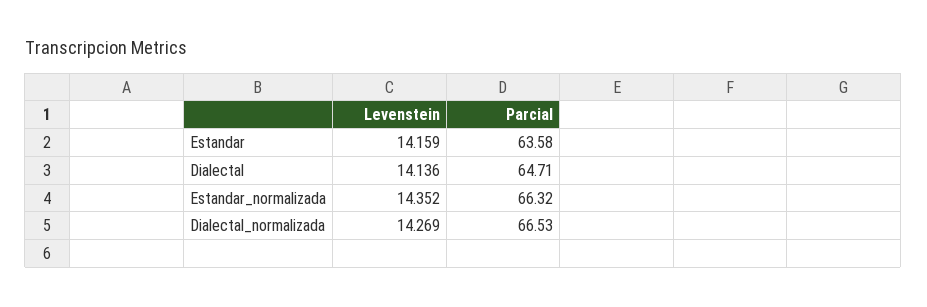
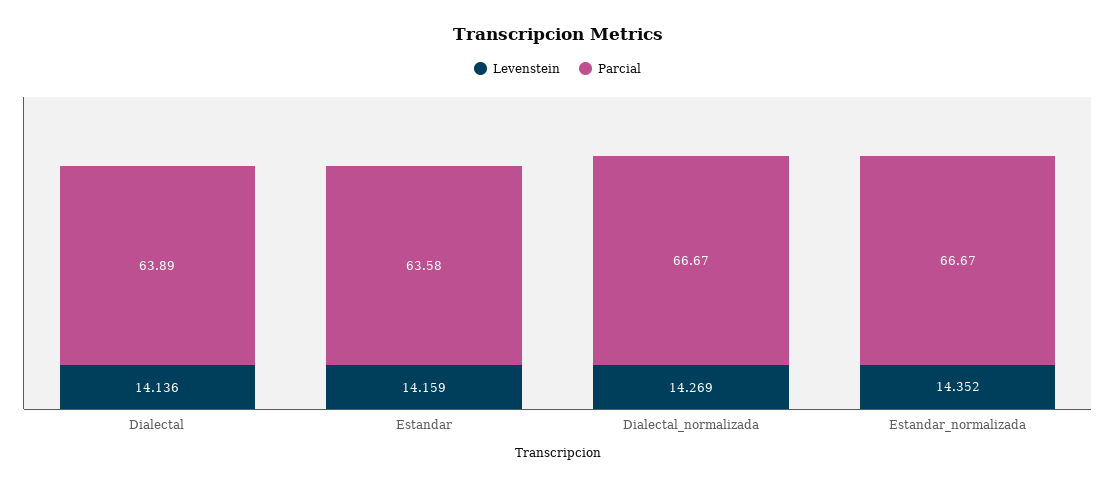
  {
    "Levenstein": {
      "Estandar": 14.159,
      "Dialectal": 14.136,
      "Estandar_normalizada": 14.352,
      "Dialectal_normalizada": 14.269
    },
    "Parcial": {
      "Estandar": 63.58,
-     "Dialectal": 64.71,
+     "Dialectal": 63.89,
-     "Estandar_normalizada": 66.32,
+     "Estandar_normalizada": 66.67,
-     "Dialectal_normalizada": 66.53
+     "Dialectal_normalizada": 66.67
    }
  }

